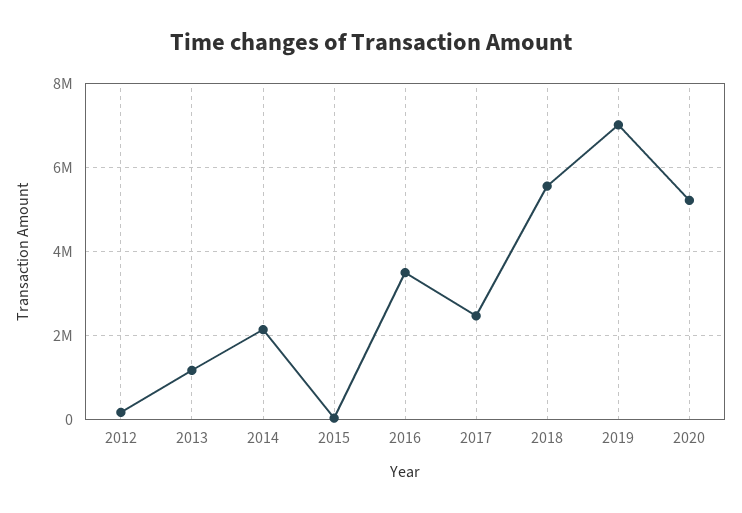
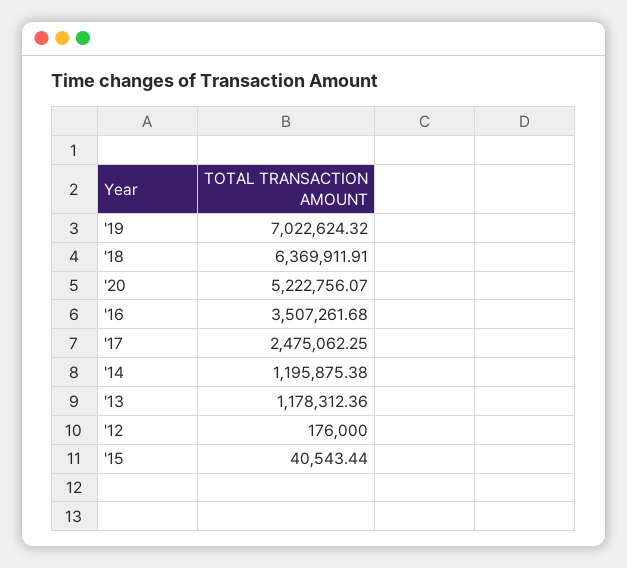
  {
    "2012": 176000,
    "2013": 1178312.36,
-   "2014": 2200000,
+   "2014": 1195875.38,
    "2015": 40543.44,
    "2016": 3507261.68,
    "2017": 2475062.25,
-   "2018": 5600000,
+   "2018": 6369911.91,
    "2019": 7022624.32,
    "2020": 5222756.07
  }

